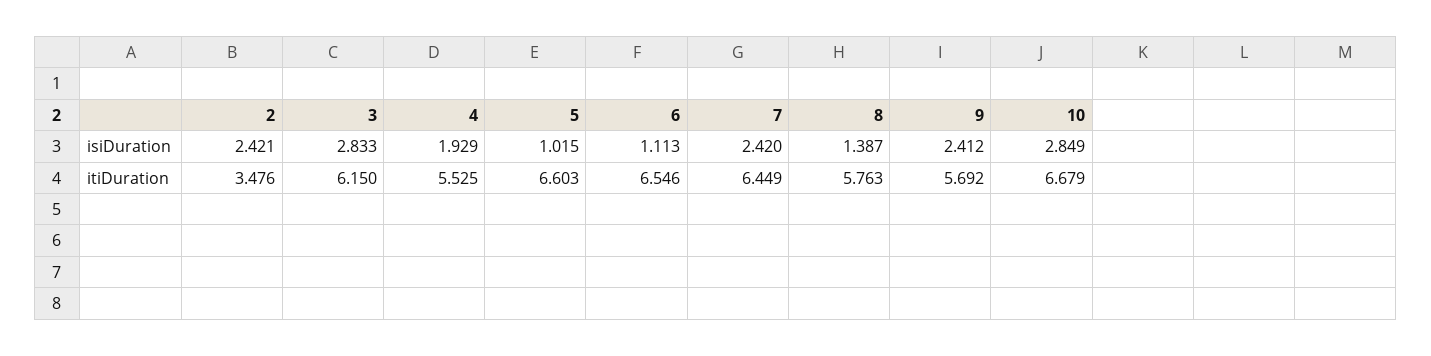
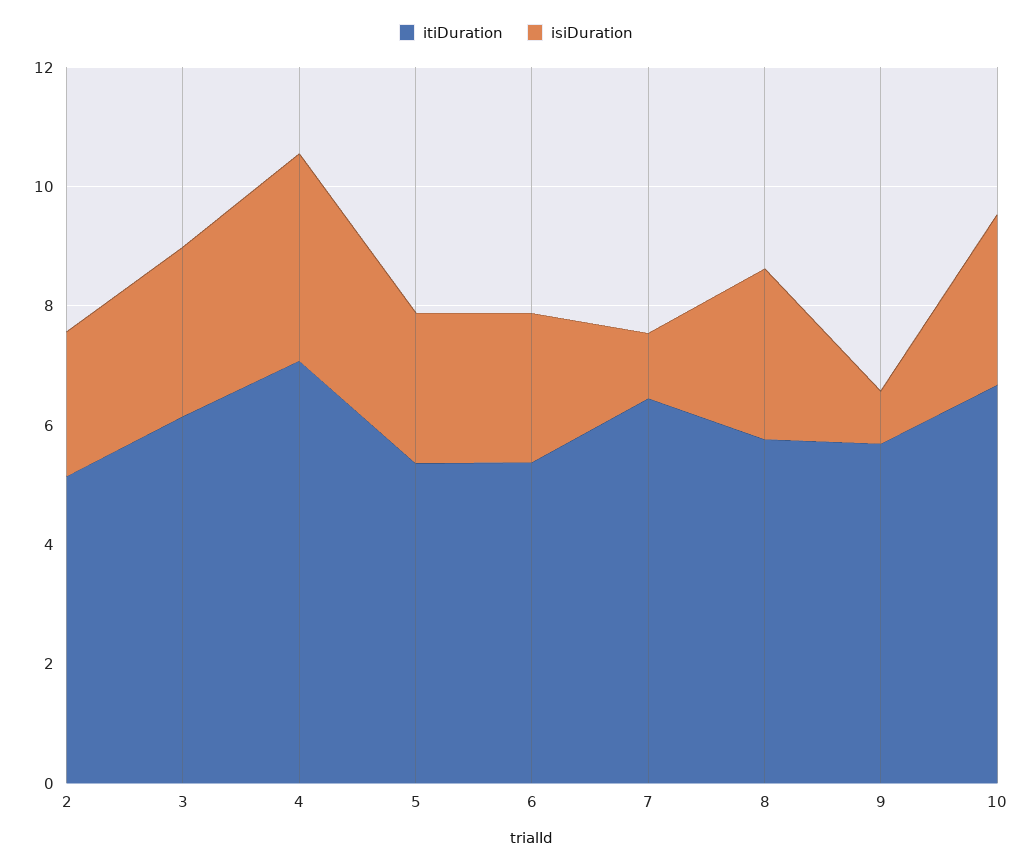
  {
    "isiDuration": {
      "2": 2.421,
      "3": 2.833,
-     "4": 1.929,
+     "4": 3.5,
-     "5": 1.015,
+     "5": 2.5,
-     "6": 1.113,
+     "6": 2.5,
-     "7": 2.42,
+     "7": 1,
-     "8": 1.387,
+     "8": 3,
-     "9": 2.412,
+     "9": 1,
      "10": 2.849
    },
    "itiDuration": {
-     "2": 3.476,
+     "2": 5,
      "3": 6.15,
-     "4": 5.525,
+     "4": 7,
-     "5": 6.603,
+     "5": 5.5,
-     "6": 6.546,
+     "6": 5.5,
      "7": 6.449,
      "8": 5.763,
      "9": 5.692,
      "10": 6.679
    }
  }

